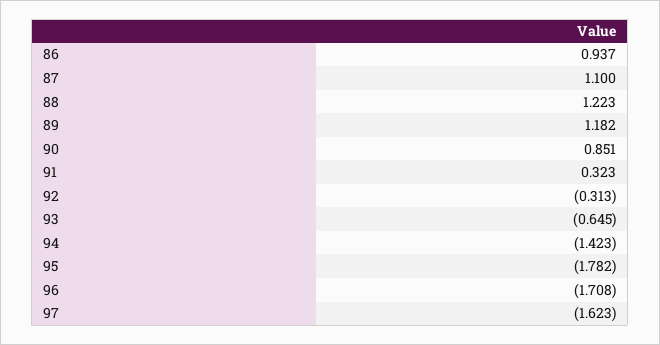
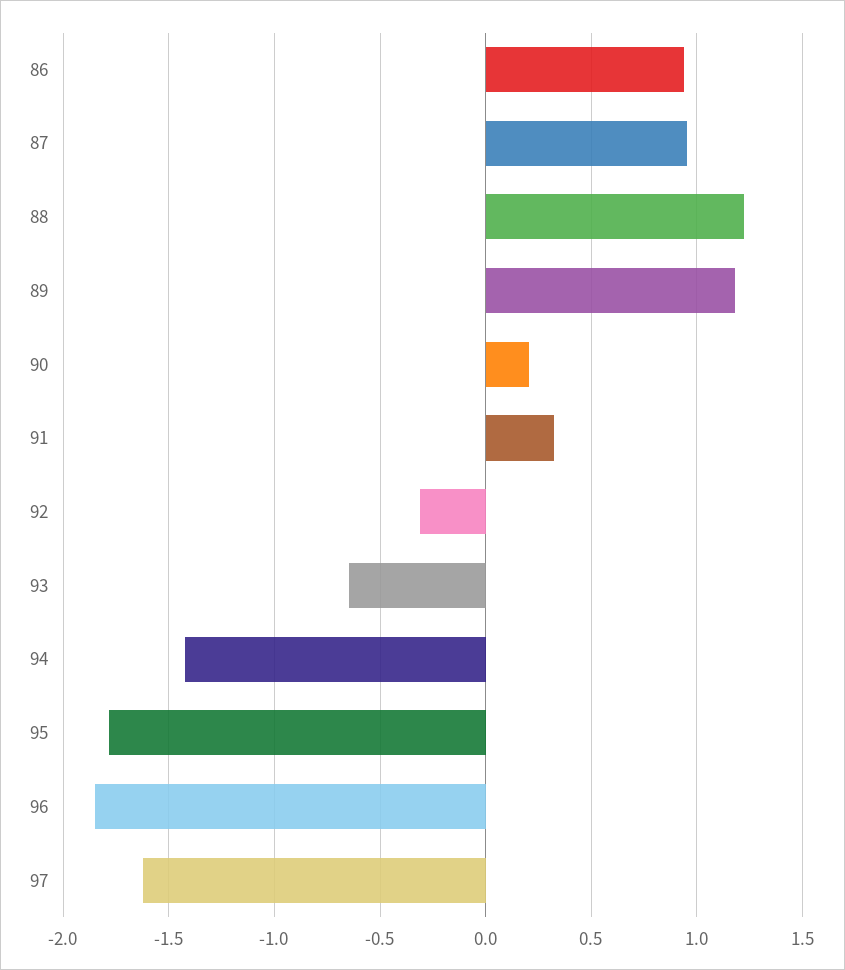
  {
    "86": 0.937,
-   "87": 1.1,
+   "87": 0.95,
    "88": 1.223,
    "89": 1.182,
-   "90": 0.851,
+   "90": 0.2,
    "91": 0.323,
    "92": -0.313,
    "93": -0.645,
    "94": -1.423,
    "95": -1.782,
-   "96": -1.708,
+   "96": -1.85,
    "97": -1.623
  }

